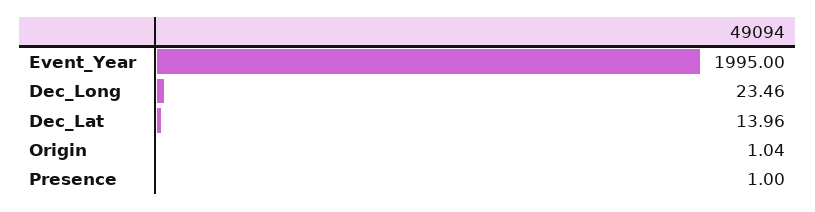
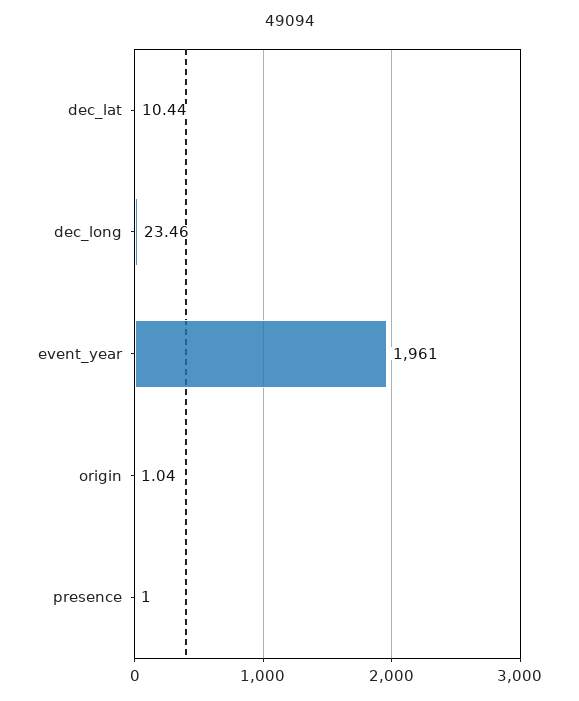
  {
-   "Event_Year": 1995,
+   "Event_Year": 1961,
    "Dec_Long": 23.46,
-   "Dec_Lat": 13.96,
+   "Dec_Lat": 10.44,
    "Origin": 1.04,
    "Presence": 1
  }

